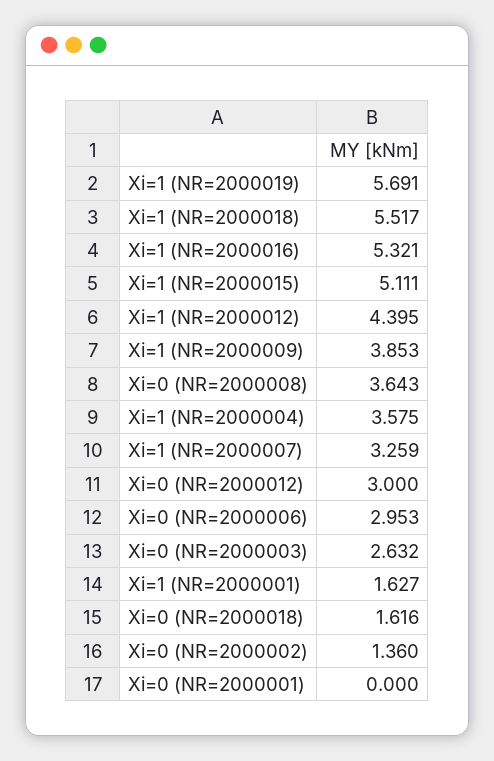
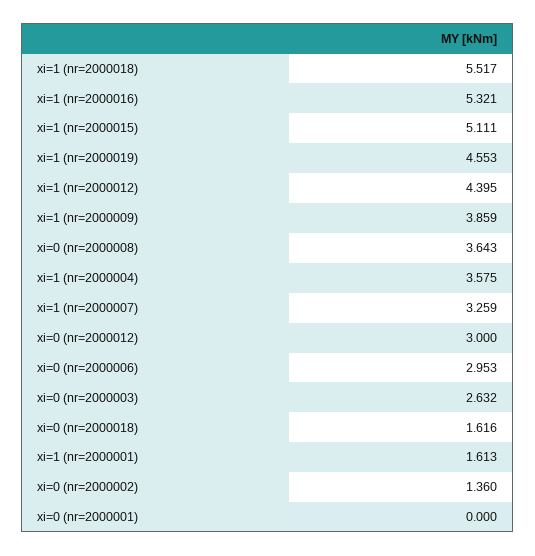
  {
-   "Xi=1 (NR=2000019)": 5.691,
+   "Xi=1 (NR=2000019)": 4.553,
    "Xi=1 (NR=2000018)": 5.517,
    "Xi=1 (NR=2000016)": 5.321,
    "Xi=1 (NR=2000015)": 5.111,
    "Xi=1 (NR=2000012)": 4.395,
-   "Xi=1 (NR=2000009)": 3.853,
+   "Xi=1 (NR=2000009)": 3.859,
    "Xi=0 (NR=2000008)": 3.643,
    "Xi=1 (NR=2000004)": 3.575,
    "Xi=1 (NR=2000007)": 3.259,
    "Xi=0 (NR=2000012)": 3,
    "Xi=0 (NR=2000006)": 2.953,
    "Xi=0 (NR=2000003)": 2.632,
-   "Xi=1 (NR=2000001)": 1.627,
+   "Xi=1 (NR=2000001)": 1.613,
    "Xi=0 (NR=2000018)": 1.616,
    "Xi=0 (NR=2000002)": 1.36,
    "Xi=0 (NR=2000001)": 0
  }

